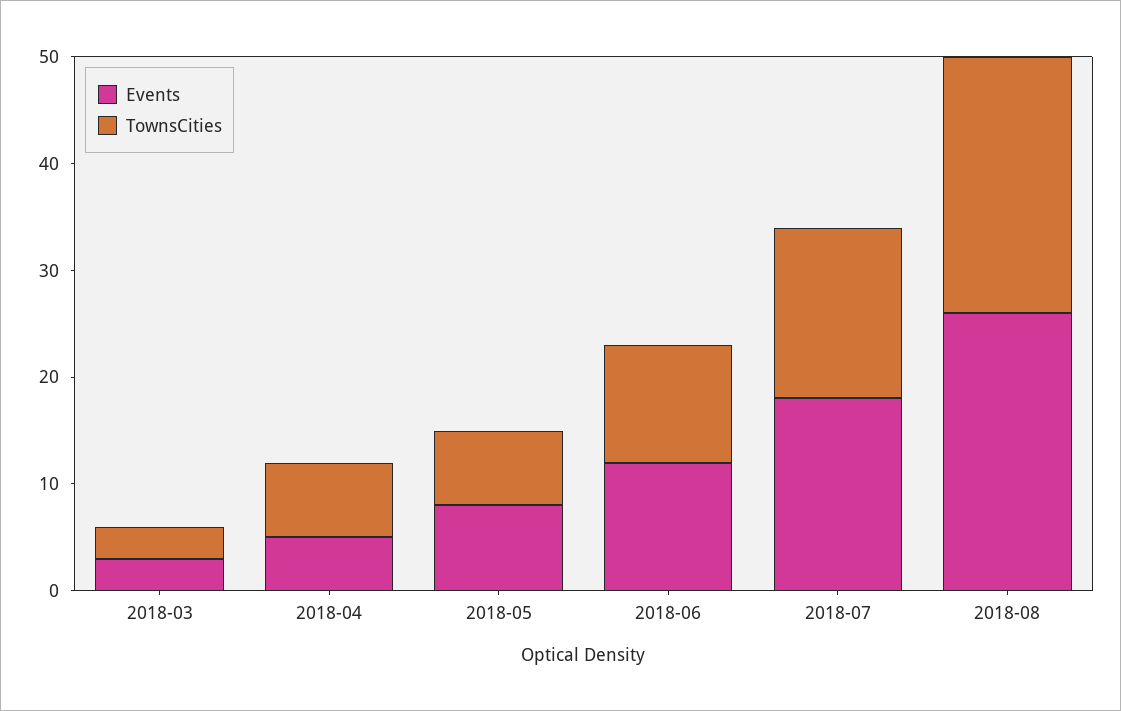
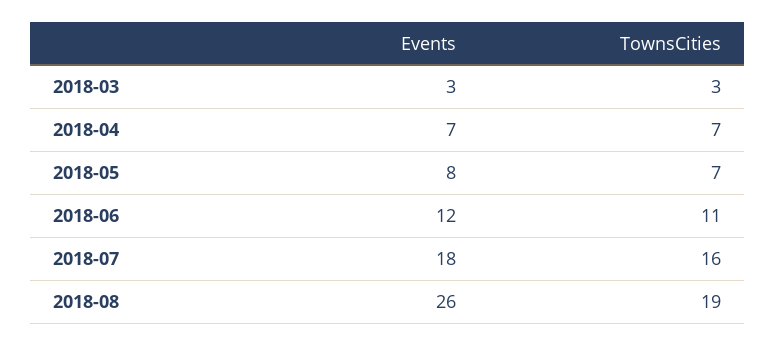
  {
    "Events": {
      "2018-03": 3,
-     "2018-04": 5,
+     "2018-04": 7,
      "2018-05": 8,
      "2018-06": 12,
      "2018-07": 18,
      "2018-08": 26
    },
    "TownsCities": {
      "2018-03": 3,
      "2018-04": 7,
      "2018-05": 7,
      "2018-06": 11,
      "2018-07": 16,
-     "2018-08": 24
+     "2018-08": 19
    }
  }

